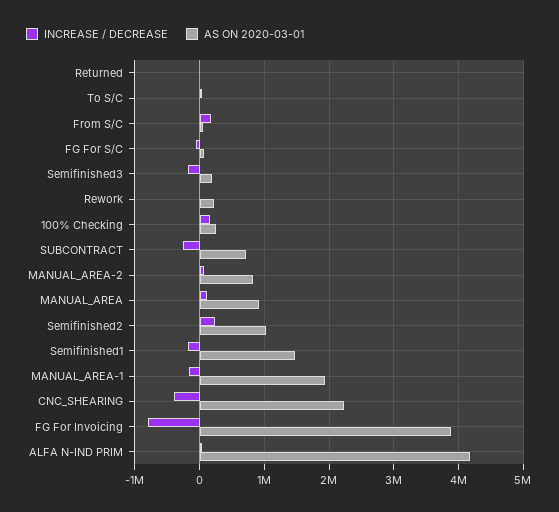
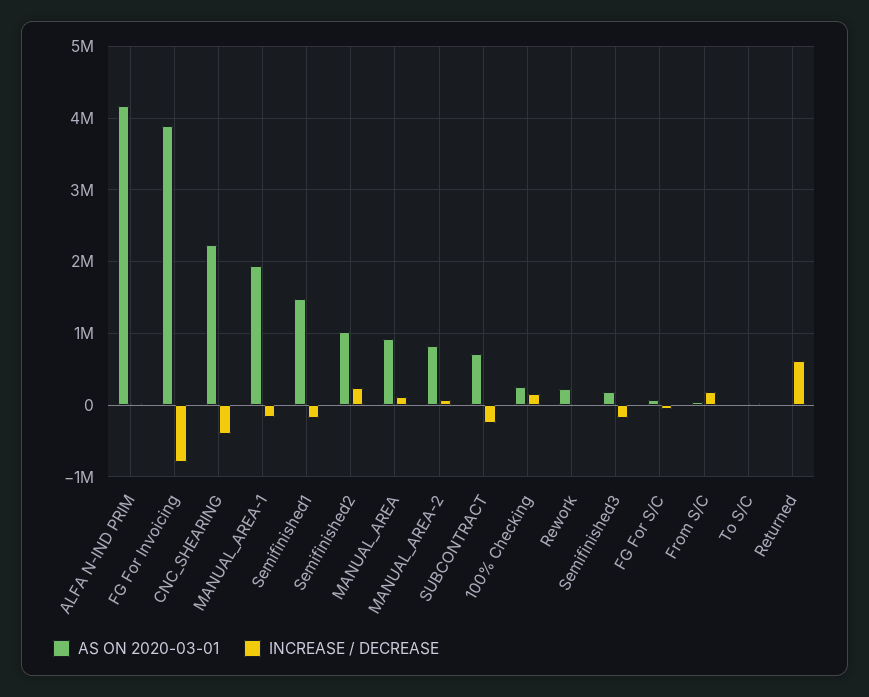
  {
    "INCREASE / DECREASE": {
-     "Returned": 0,
+     "Returned": 600000,
      "To S/C": 0,
      "From S/C": 200000,
      "FG For S/C": -100000,
      "Semifinished3": -200000,
      "Rework": 0,
      "100% Checking": 200000,
      "SUBCONTRACT": -300000,
      "MANUAL_AREA-2": 100000,
      "MANUAL_AREA": 100000,
      "Semifinished2": 200000,
      "Semifinished1": -200000,
      "MANUAL_AREA-1": -200000,
      "CNC_SHEARING": -400000,
      "FG For Invoicing": -800000,
      "ALFA N-IND PRIM": 0
    },
    "AS ON 2020-03-01": {
      "Returned": 0,
      "To S/C": 0,
      "From S/C": 0,
      "FG For S/C": 100000,
      "Semifinished3": 200000,
      "Rework": 200000,
      "100% Checking": 300000,
      "SUBCONTRACT": 700000,
      "MANUAL_AREA-2": 800000,
      "MANUAL_AREA": 900000,
      "Semifinished2": 1000000,
      "Semifinished1": 1500000,
      "MANUAL_AREA-1": 1900000,
      "CNC_SHEARING": 2200000,
      "FG For Invoicing": 3900000,
      "ALFA N-IND PRIM": 4200000
    }
  }

